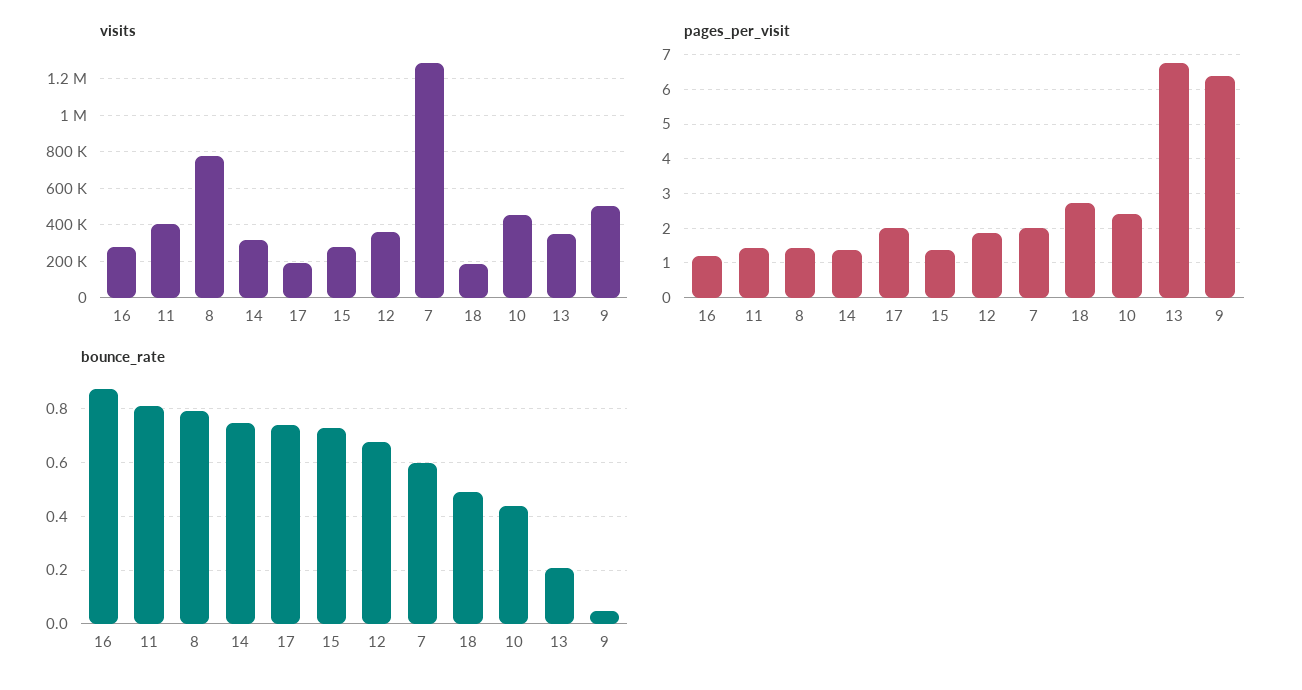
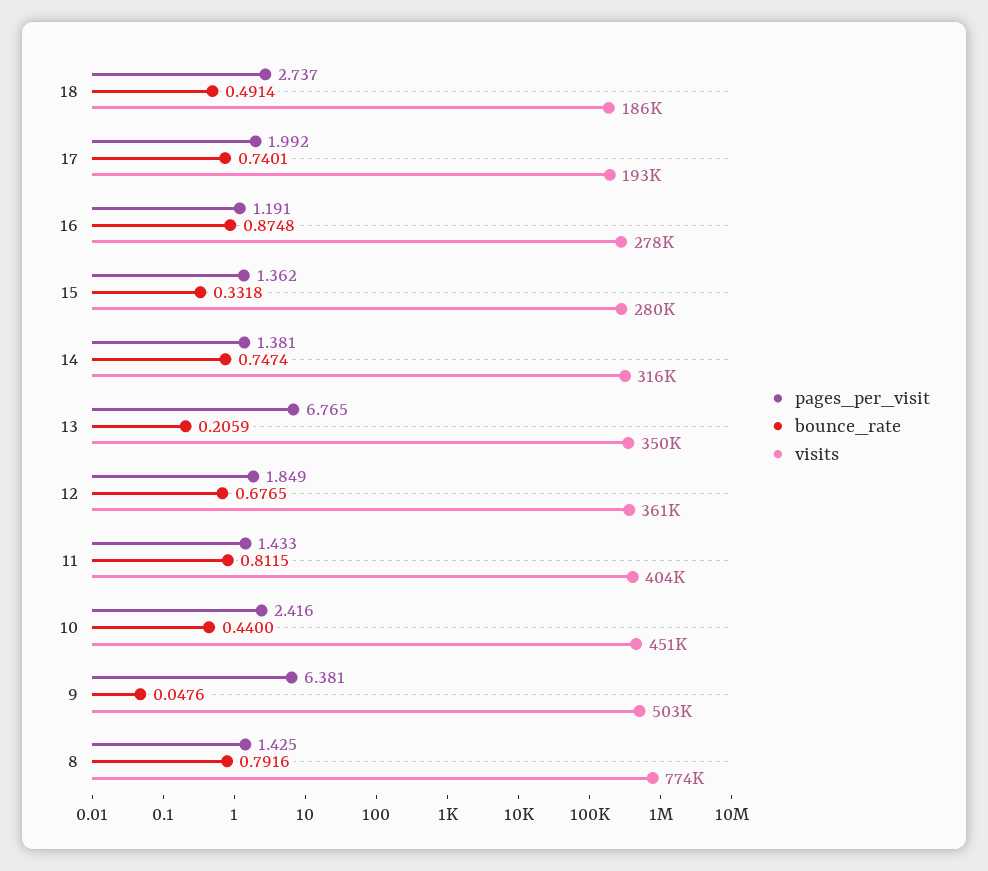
  {
    "visits": {
      "16": 278000,
      "11": 404000,
      "8": 774000,
      "14": 316000,
      "17": 193000,
      "15": 280000,
      "12": 361000,
-     "7": 1300000,
      "18": 186000,
      "10": 451000,
      "13": 350000,
      "9": 503000
    },
    "pages_per_visit": {
      "16": 1.191,
      "11": 1.433,
      "8": 1.425,
      "14": 1.381,
      "17": 1.992,
      "15": 1.362,
      "12": 1.849,
-     "7": 2,
      "18": 2.737,
      "10": 2.416,
      "13": 6.765,
      "9": 6.381
    },
    "bounce_rate": {
      "16": 0.8748,
      "11": 0.8115,
      "8": 0.7916,
      "14": 0.7474,
      "17": 0.7401,
-     "15": 0.725,
+     "15": 0.3318,
      "12": 0.6765,
-     "7": 0.6,
      "18": 0.4914,
      "10": 0.44,
      "13": 0.2059,
      "9": 0.0476
    }
  }

